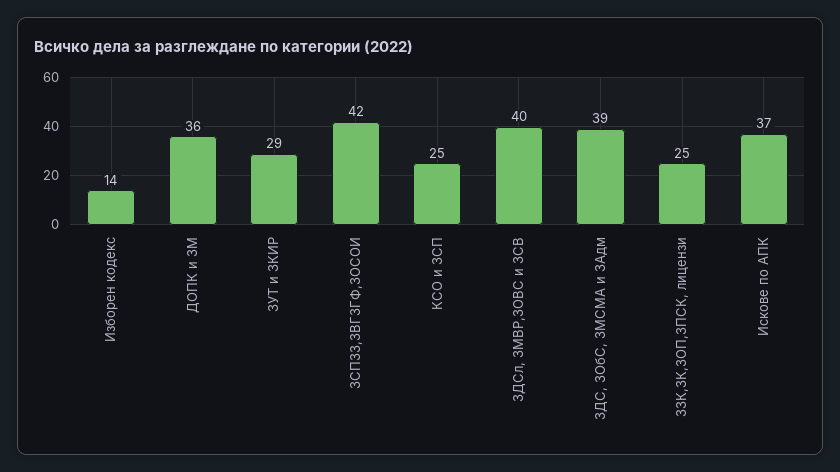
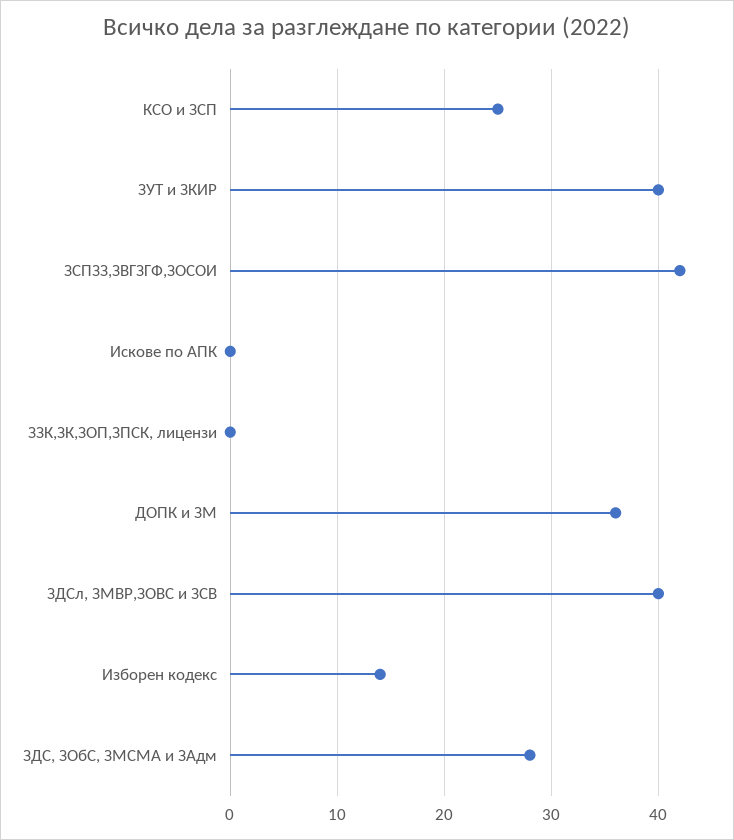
  {
    "Изборен кодекс": 14,
    "ДОПК и ЗМ": 36,
-   "ЗУТ и ЗКИР": 29,
+   "ЗУТ и ЗКИР": 40,
    "ЗСПЗЗ,ЗВГЗГФ,ЗОСОИ": 42,
    "КСО и ЗСП": 25,
    "ЗДСл, ЗМВР,ЗОВС и ЗСВ": 40,
-   "ЗДС, ЗОбС, ЗМСМА и ЗАдм": 39,
+   "ЗДС, ЗОбС, ЗМСМА и ЗАдм": 28,
-   "ЗЗК,ЗК,ЗОП,ЗПСК, лицензи": 25,
+   "ЗЗК,ЗК,ЗОП,ЗПСК, лицензи": 0,
-   "Искове по АПК": 37
+   "Искове по АПК": 0
  }

